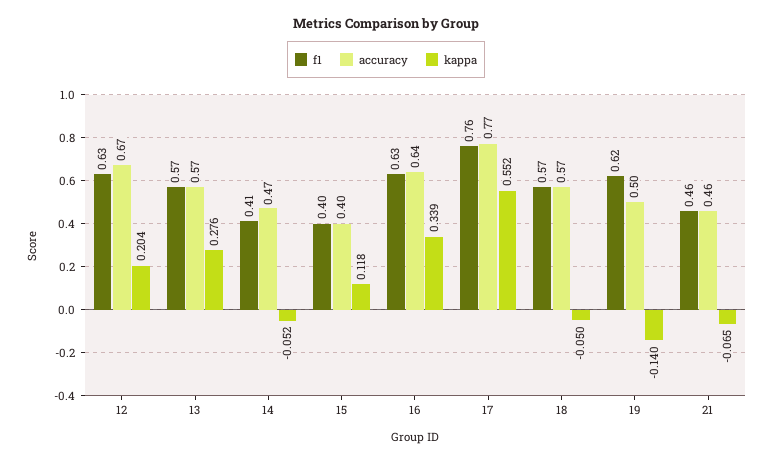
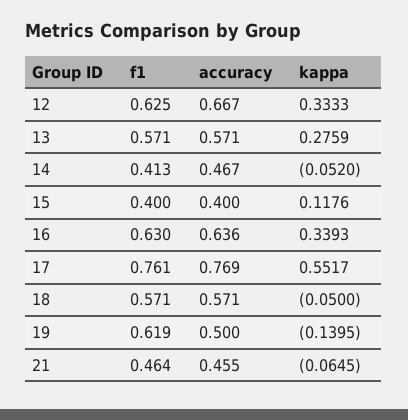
  {
    "f1": {
      "12": 0.625,
      "13": 0.571,
      "14": 0.413,
      "15": 0.4,
      "16": 0.63,
      "17": 0.761,
      "18": 0.571,
      "19": 0.619,
      "21": 0.464
    },
    "accuracy": {
      "12": 0.667,
      "13": 0.571,
      "14": 0.467,
      "15": 0.4,
      "16": 0.636,
      "17": 0.769,
      "18": 0.571,
      "19": 0.5,
      "21": 0.455
    },
    "kappa": {
-     "12": 0.204,
+     "12": 0.3333,
      "13": 0.2759,
      "14": -0.052,
      "15": 0.1176,
      "16": 0.3393,
      "17": 0.5517,
      "18": -0.05,
      "19": -0.1395,
      "21": -0.0645
    }
  }

